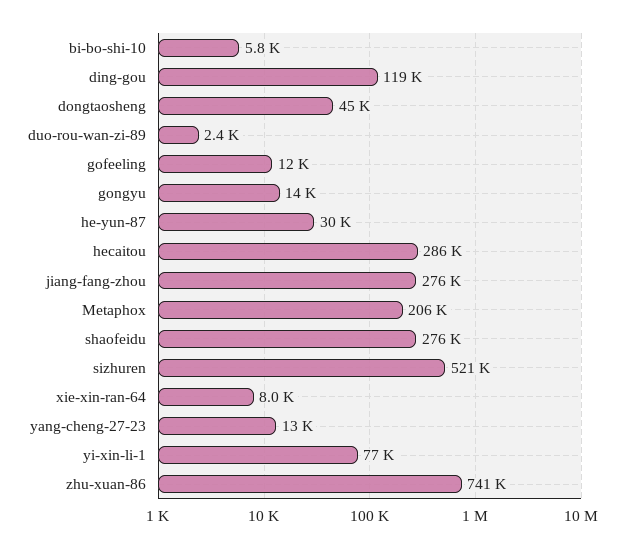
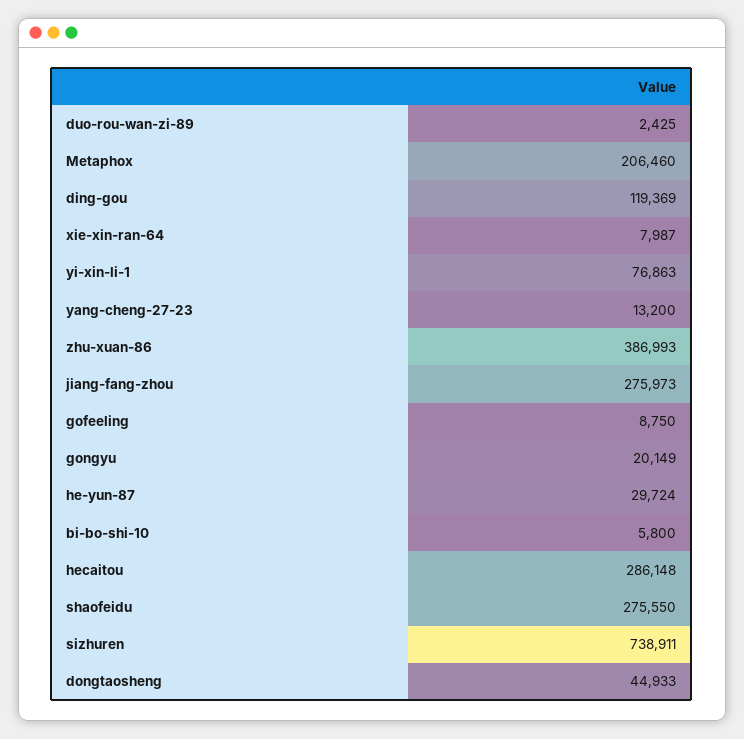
  {
    "bi-bo-shi-10": 5800,
    "ding-gou": 119369,
    "dongtaosheng": 44933,
    "duo-rou-wan-zi-89": 2425,
-   "gofeeling": 12000,
+   "gofeeling": 8750,
-   "gongyu": 14000,
+   "gongyu": 20149,
    "he-yun-87": 29724,
    "hecaitou": 286148,
    "jiang-fang-zhou": 275973,
    "Metaphox": 206460,
    "shaofeidu": 275550,
-   "sizhuren": 521000,
+   "sizhuren": 738911,
    "xie-xin-ran-64": 7987,
    "yang-cheng-27-23": 13200,
    "yi-xin-li-1": 76863,
-   "zhu-xuan-86": 741000
+   "zhu-xuan-86": 386993
  }

